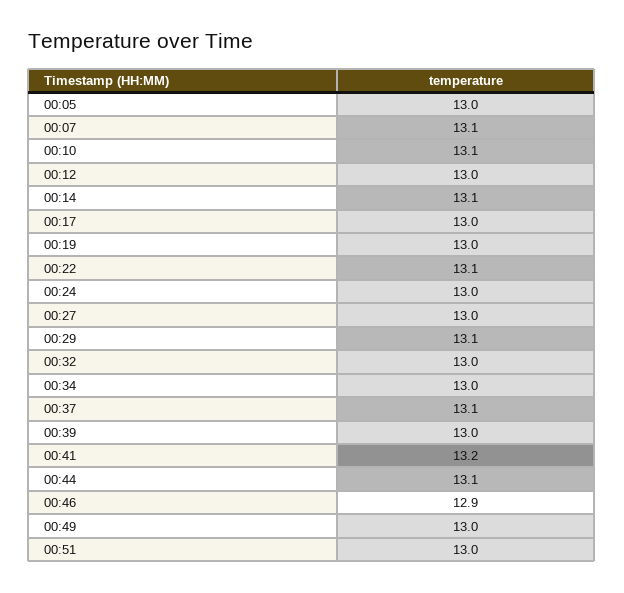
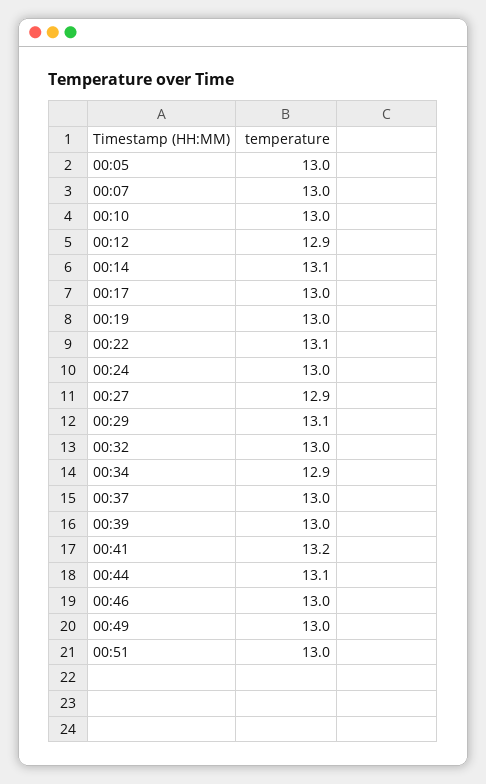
  {
    "00:05": 13,
-   "00:07": 13.1,
+   "00:07": 13,
-   "00:10": 13.1,
+   "00:10": 13,
-   "00:12": 13,
+   "00:12": 12.9,
    "00:14": 13.1,
    "00:17": 13,
    "00:19": 13,
    "00:22": 13.1,
    "00:24": 13,
-   "00:27": 13,
+   "00:27": 12.9,
    "00:29": 13.1,
    "00:32": 13,
-   "00:34": 13,
+   "00:34": 12.9,
-   "00:37": 13.1,
+   "00:37": 13,
    "00:39": 13,
    "00:41": 13.2,
    "00:44": 13.1,
-   "00:46": 12.9,
+   "00:46": 13,
    "00:49": 13,
    "00:51": 13
  }

